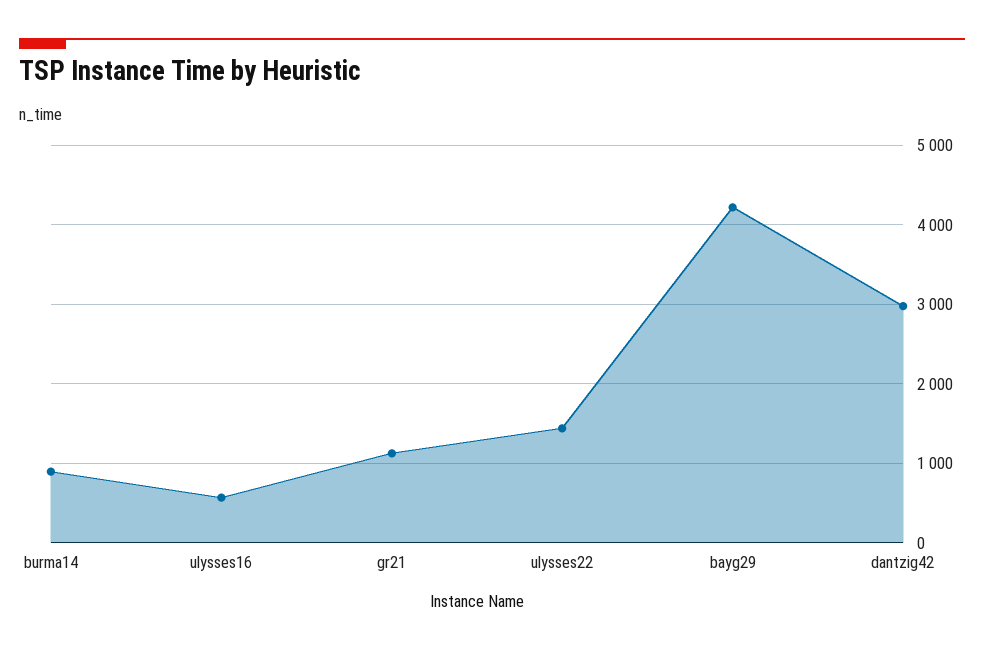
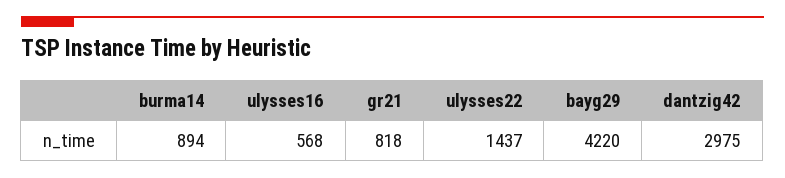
  {
    "burma14": 894,
    "ulysses16": 568,
-   "gr21": 1100,
+   "gr21": 818,
    "ulysses22": 1437,
    "bayg29": 4220,
    "dantzig42": 2975
  }

